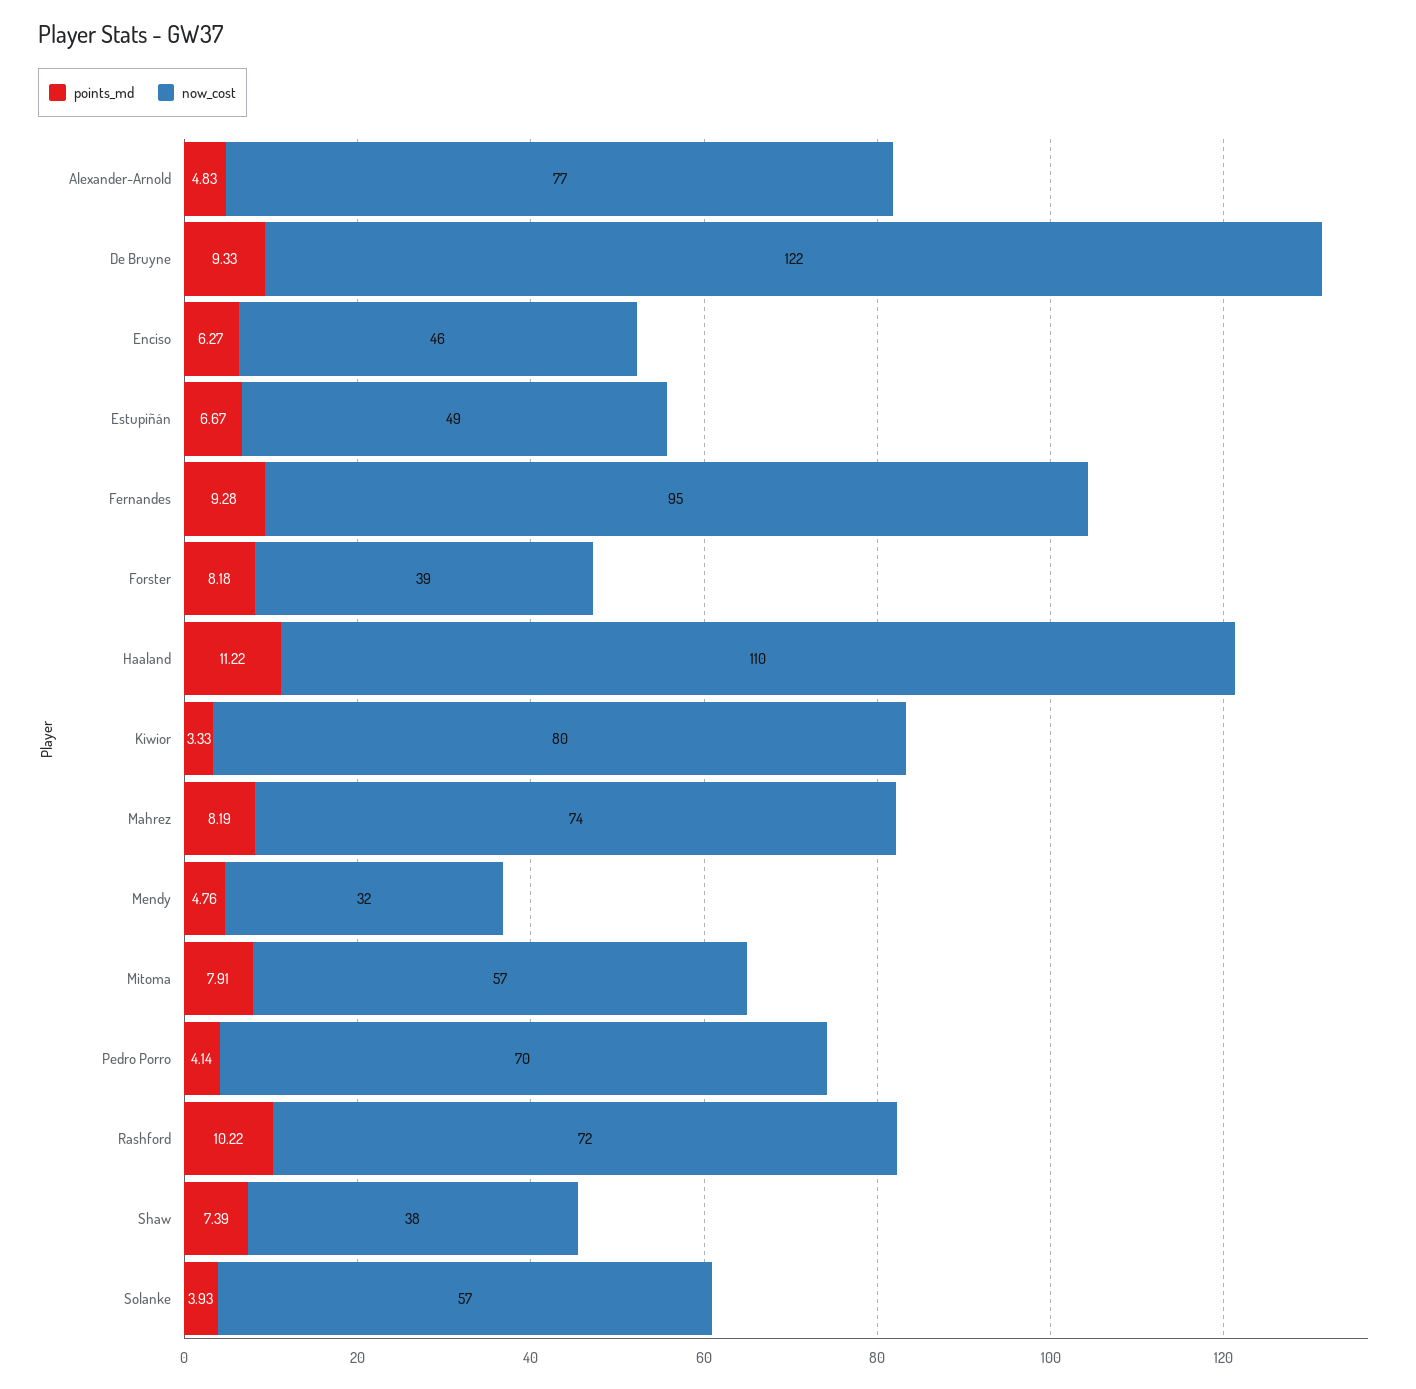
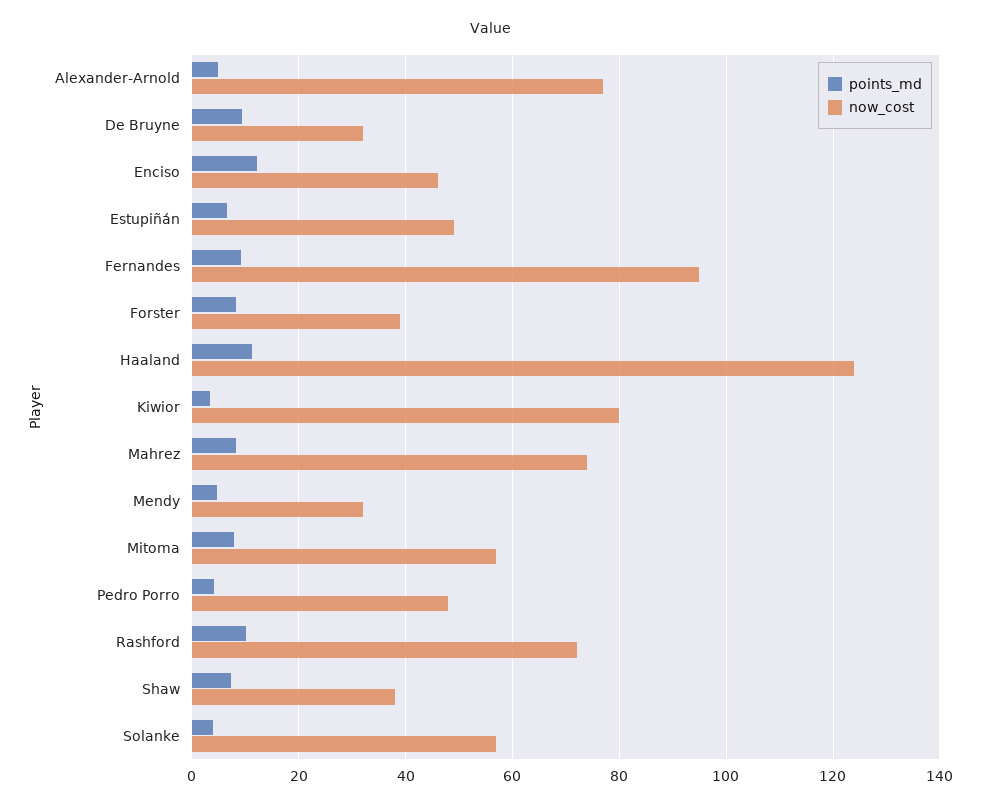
  {
    "points_md": {
      "Alexander-Arnold": 4.83,
      "De Bruyne": 9.33,
-     "Enciso": 6.27,
+     "Enciso": 12,
      "Estupiñán": 6.67,
      "Fernandes": 9.28,
      "Forster": 8.18,
      "Haaland": 11.22,
      "Kiwior": 3.33,
      "Mahrez": 8.19,
      "Mendy": 4.76,
      "Mitoma": 7.91,
      "Pedro Porro": 4.14,
      "Rashford": 10.22,
      "Shaw": 7.39,
      "Solanke": 3.93
    },
    "now_cost": {
      "Alexander-Arnold": 77,
-     "De Bruyne": 122,
+     "De Bruyne": 32,
      "Enciso": 46,
      "Estupiñán": 49,
      "Fernandes": 95,
      "Forster": 39,
-     "Haaland": 110,
+     "Haaland": 124,
      "Kiwior": 80,
      "Mahrez": 74,
      "Mendy": 32,
      "Mitoma": 57,
-     "Pedro Porro": 70,
+     "Pedro Porro": 48,
      "Rashford": 72,
      "Shaw": 38,
      "Solanke": 57
    }
  }

